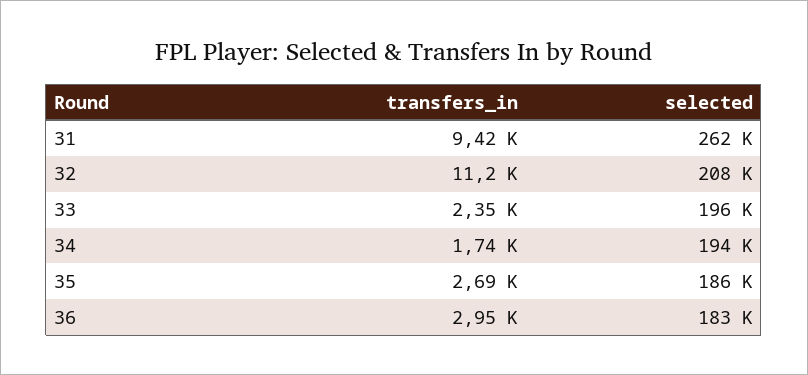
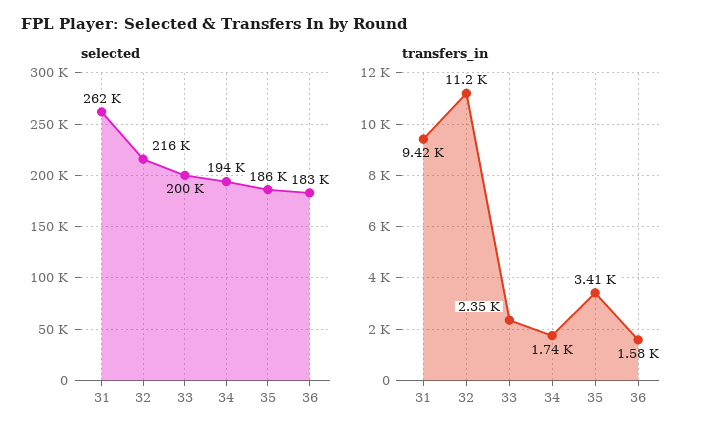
  {
    "transfers_in": {
      "31": 9420,
      "32": 11200,
      "33": 2350,
      "34": 1740,
-     "35": 2690,
+     "35": 3410,
-     "36": 2950
+     "36": 1580
    },
    "selected": {
      "31": 262000,
-     "32": 208000,
+     "32": 216000,
-     "33": 196000,
+     "33": 200000,
      "34": 194000,
      "35": 186000,
      "36": 183000
    }
  }

